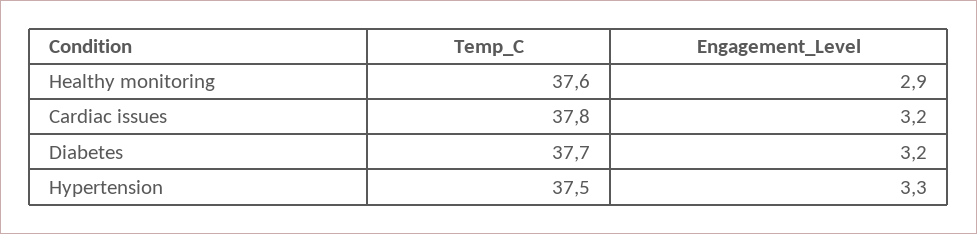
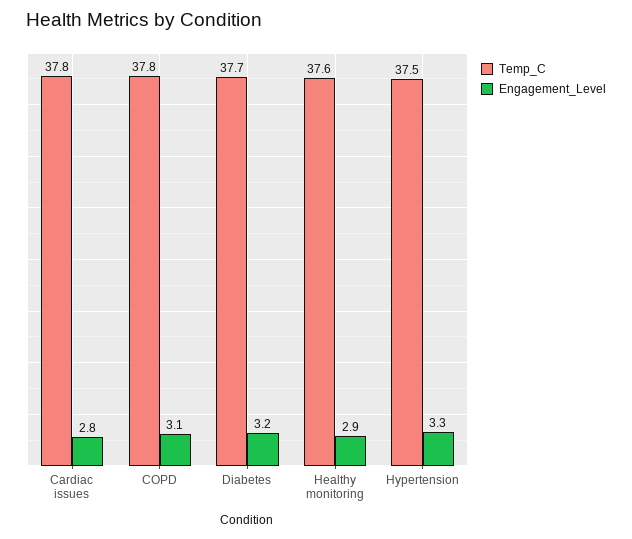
  {
    "Temp_C": {
      "Healthy monitoring": 37.6,
      "Cardiac issues": 37.8,
      "Diabetes": 37.7,
-     "Hypertension": 37.5
+     "Hypertension": 37.5,
+     "COPD": 37.8
    },
    "Engagement_Level": {
      "Healthy monitoring": 2.9,
-     "Cardiac issues": 3.2,
+     "Cardiac issues": 2.8,
      "Diabetes": 3.2,
-     "Hypertension": 3.3
+     "Hypertension": 3.3,
+     "COPD": 3.1
    }
  }

